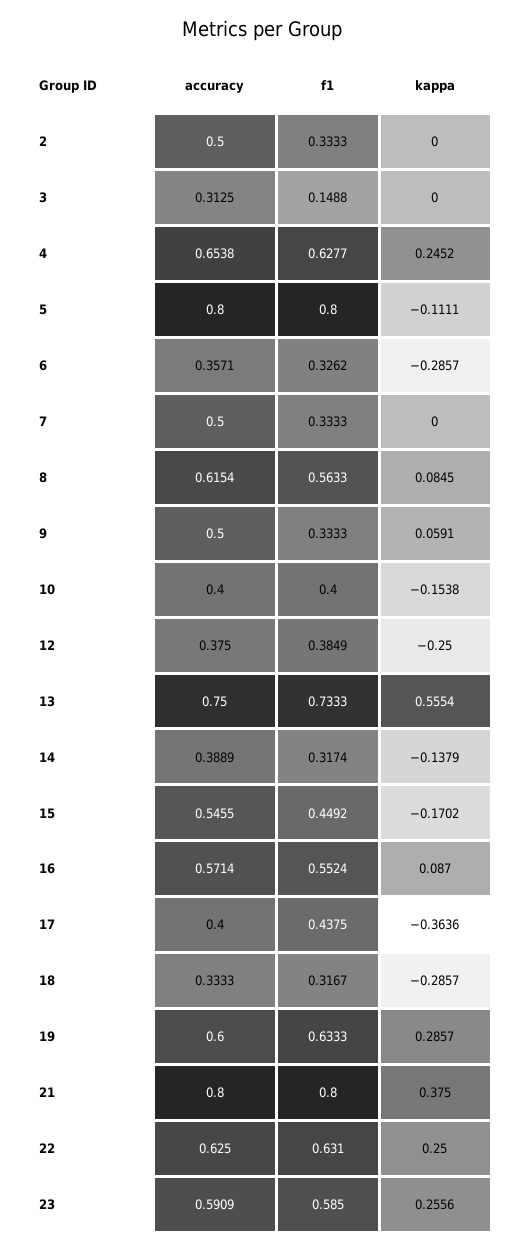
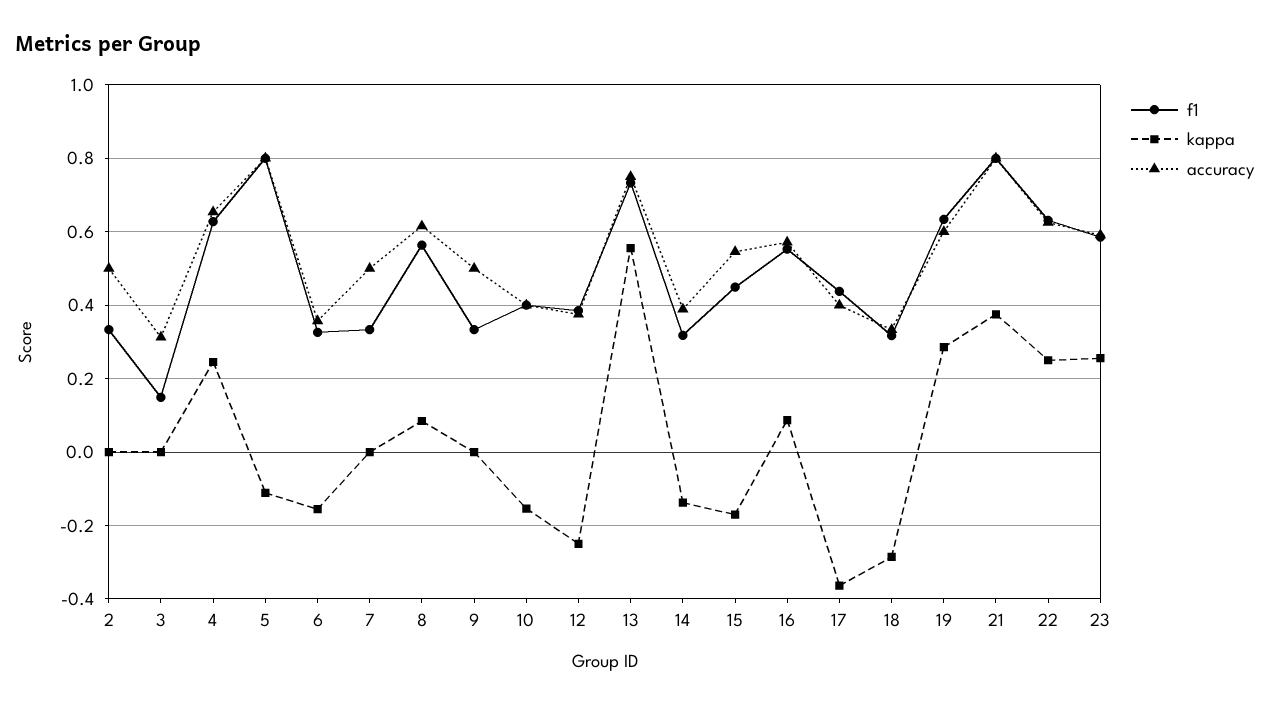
  {
    "accuracy": {
      "2": 0.5,
      "3": 0.3125,
      "4": 0.6538,
      "5": 0.8,
      "6": 0.3571,
      "7": 0.5,
      "8": 0.6154,
      "9": 0.5,
      "10": 0.4,
      "12": 0.375,
      "13": 0.75,
      "14": 0.3889,
      "15": 0.5455,
      "16": 0.5714,
      "17": 0.4,
      "18": 0.3333,
      "19": 0.6,
      "21": 0.8,
      "22": 0.625,
      "23": 0.5909
    },
    "f1": {
      "2": 0.3333,
      "3": 0.1488,
      "4": 0.6277,
      "5": 0.8,
      "6": 0.3262,
      "7": 0.3333,
      "8": 0.5633,
      "9": 0.3333,
      "10": 0.4,
      "12": 0.3849,
      "13": 0.7333,
      "14": 0.3174,
      "15": 0.4492,
      "16": 0.5524,
      "17": 0.4375,
      "18": 0.3167,
      "19": 0.6333,
      "21": 0.8,
      "22": 0.631,
      "23": 0.585
    },
    "kappa": {
      "2": 0,
      "3": 0,
      "4": 0.2452,
      "5": -0.1111,
-     "6": -0.2857,
+     "6": -0.16,
      "7": 0,
      "8": 0.0845,
-     "9": 0.0591,
+     "9": 0,
      "10": -0.1538,
      "12": -0.25,
      "13": 0.5554,
      "14": -0.1379,
      "15": -0.1702,
      "16": 0.087,
      "17": -0.3636,
      "18": -0.2857,
      "19": 0.2857,
      "21": 0.375,
      "22": 0.25,
      "23": 0.2556
    }
  }

